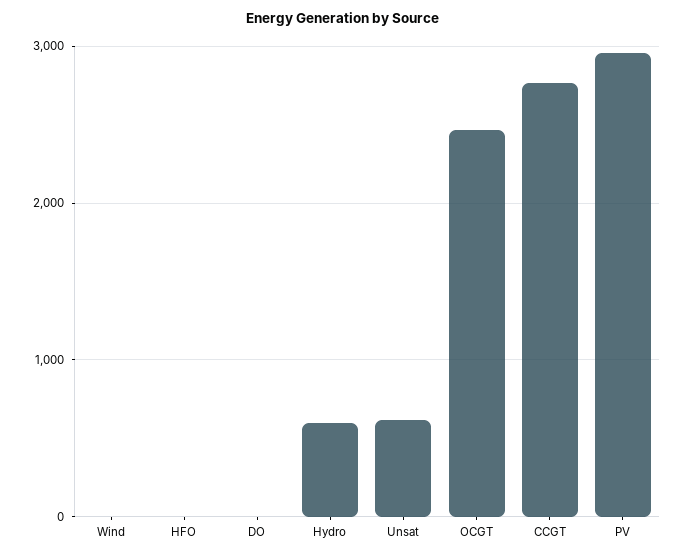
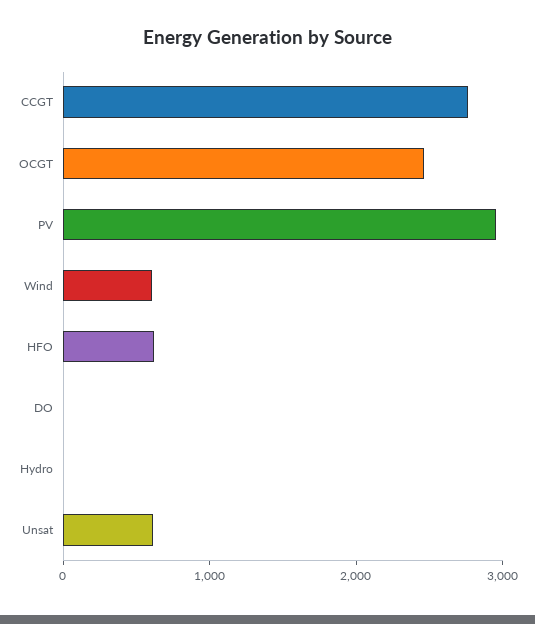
  {
-   "Wind": 0,
+   "Wind": 600,
-   "HFO": 0,
+   "HFO": 600,
    "DO": 0,
-   "Hydro": 600,
+   "Hydro": 0,
    "Unsat": 600,
    "OCGT": 2500,
    "CCGT": 2800,
    "PV": 3000
  }

